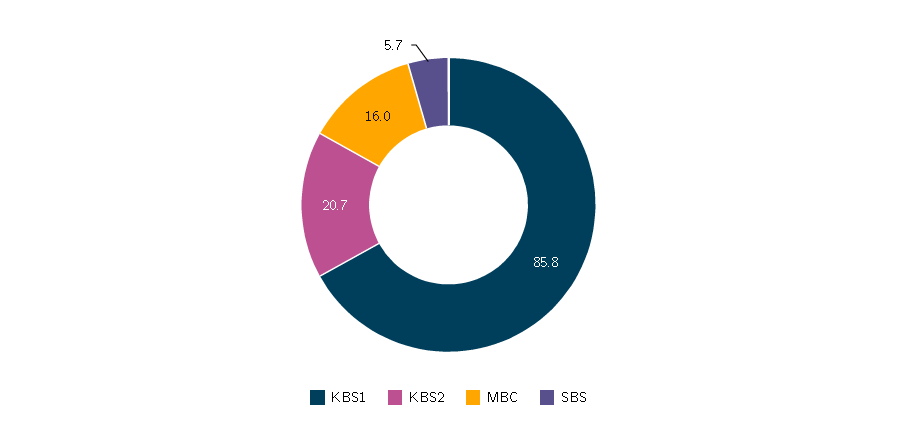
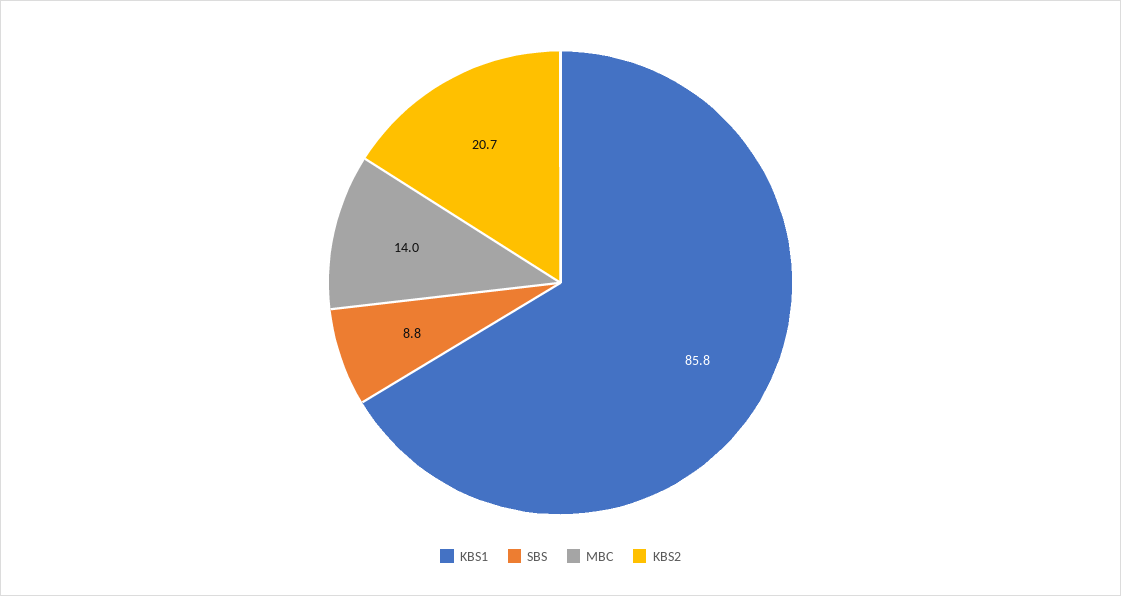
  {
    "KBS1": 85.8,
    "KBS2": 20.7,
-   "MBC": 16,
+   "MBC": 14,
-   "SBS": 5.7
+   "SBS": 8.8
  }

